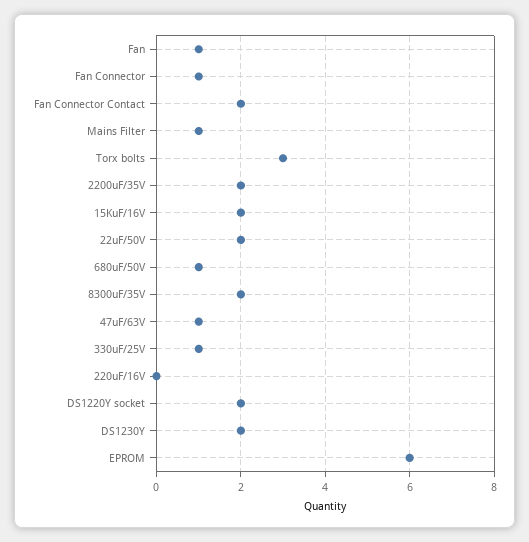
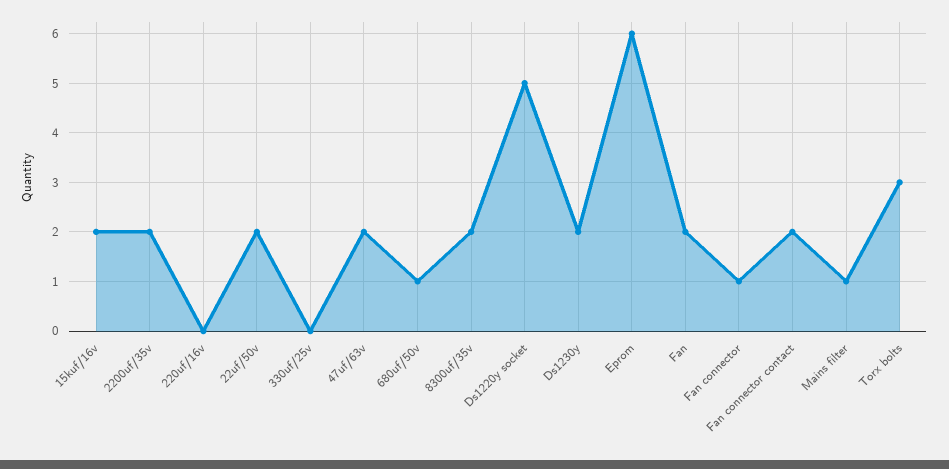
  {
-   "Fan": 1,
+   "Fan": 2,
    "Fan Connector": 1,
    "Fan Connector Contact": 2,
    "Mains Filter": 1,
    "Torx bolts": 3,
    "2200uF/35V": 2,
    "15KuF/16V": 2,
    "22uF/50V": 2,
    "680uF/50V": 1,
    "8300uF/35V": 2,
-   "47uF/63V": 1,
+   "47uF/63V": 2,
-   "330uF/25V": 1,
+   "330uF/25V": 0,
    "220uF/16V": 0,
-   "DS1220Y socket": 2,
+   "DS1220Y socket": 5,
    "DS1230Y": 2,
    "EPROM": 6
  }

